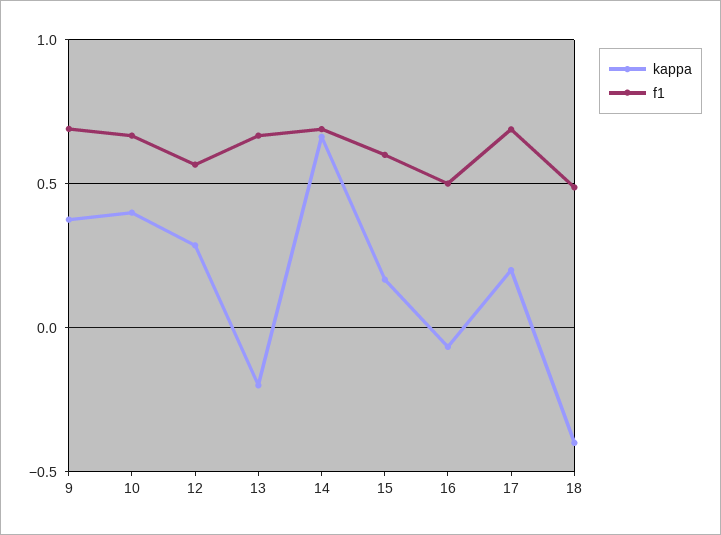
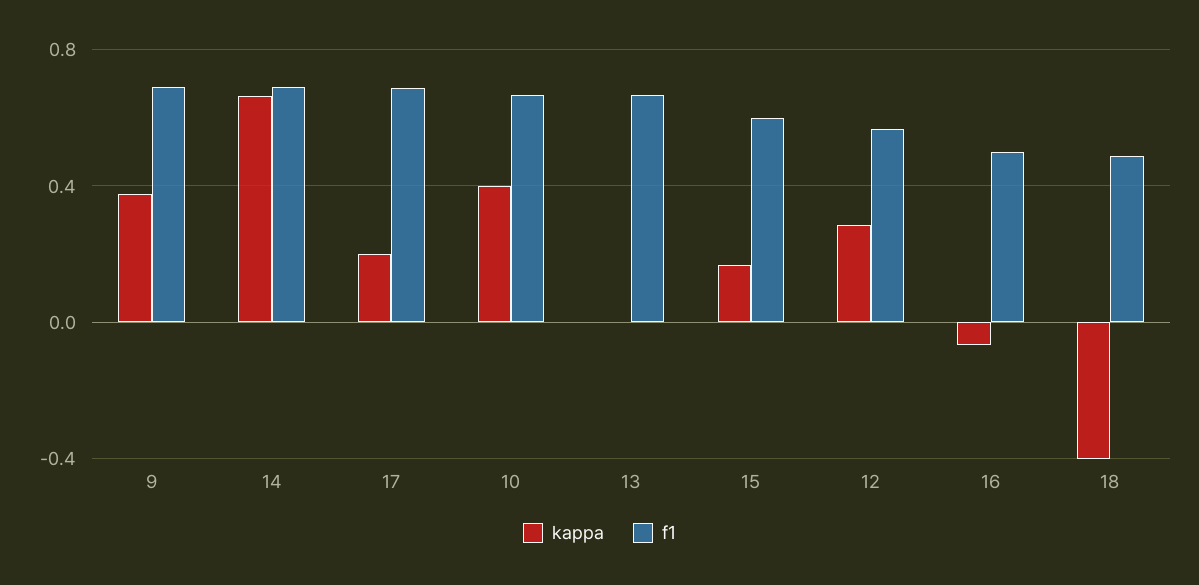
  {
    "kappa": {
      "9": 0.4,
      "10": 0.4,
      "12": 0.3,
-     "13": -0.2,
+     "13": 0,
      "14": 0.65,
      "15": 0.15,
      "16": -0.05,
      "17": 0.2,
      "18": -0.4
    },
    "f1": {
      "9": 0.7,
      "10": 0.65,
      "12": 0.55,
      "13": 0.65,
      "14": 0.7,
      "15": 0.6,
      "16": 0.5,
      "17": 0.7,
      "18": 0.5
    }
  }

